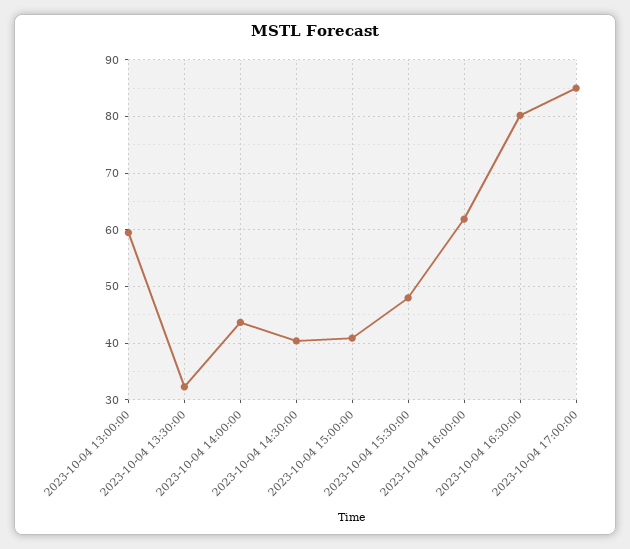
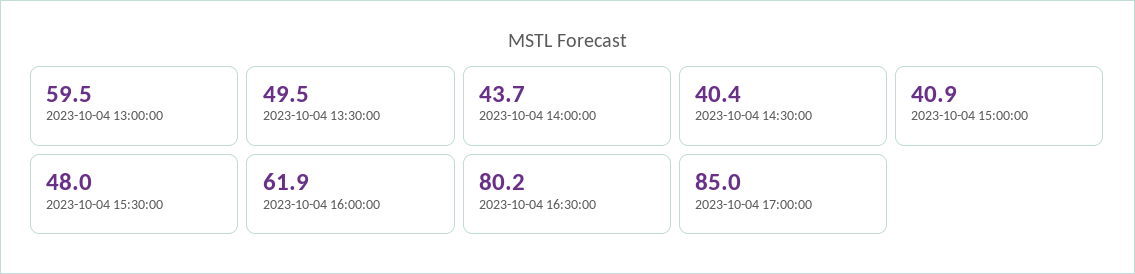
  {
    "2023-10-04 13:00:00": 59.5,
-   "2023-10-04 13:30:00": 32,
+   "2023-10-04 13:30:00": 49.5,
    "2023-10-04 14:00:00": 43.7,
    "2023-10-04 14:30:00": 40.4,
    "2023-10-04 15:00:00": 40.9,
    "2023-10-04 15:30:00": 48,
    "2023-10-04 16:00:00": 61.9,
    "2023-10-04 16:30:00": 80.2,
    "2023-10-04 17:00:00": 85
  }

